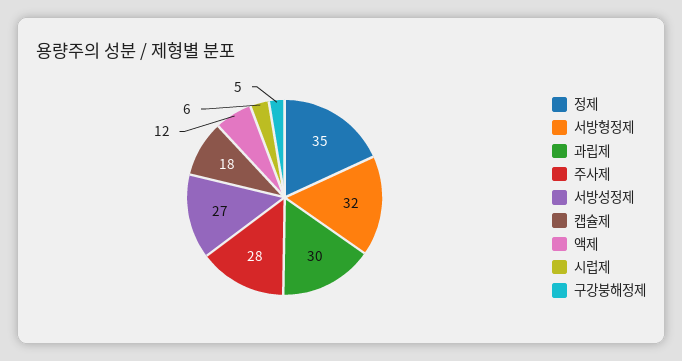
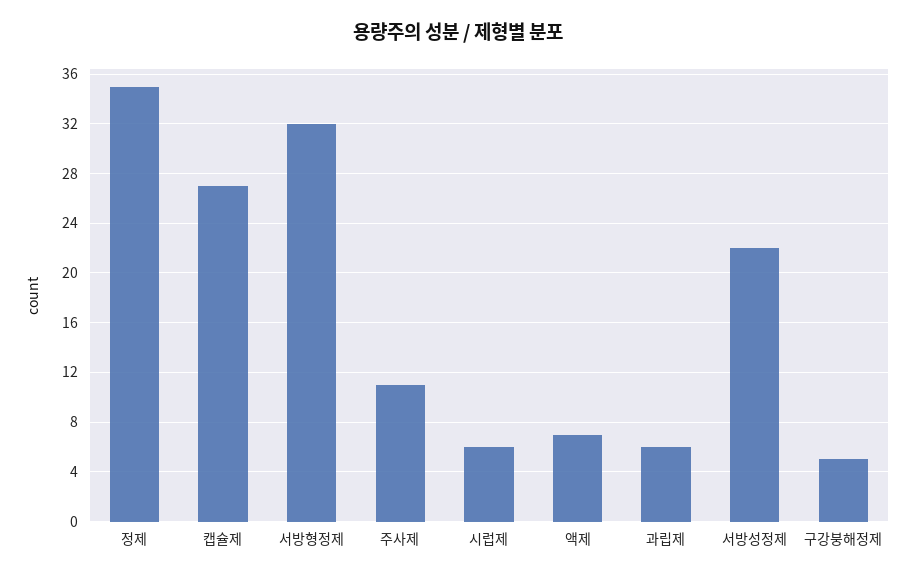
  {
    "정제": 35,
    "서방형정제": 32,
-   "과립제": 30,
+   "과립제": 6,
-   "주사제": 28,
+   "주사제": 11,
-   "서방성정제": 27,
+   "서방성정제": 22,
-   "캡슐제": 18,
+   "캡슐제": 27,
-   "액제": 12,
+   "액제": 7,
    "시럽제": 6,
    "구강붕해정제": 5
  }

